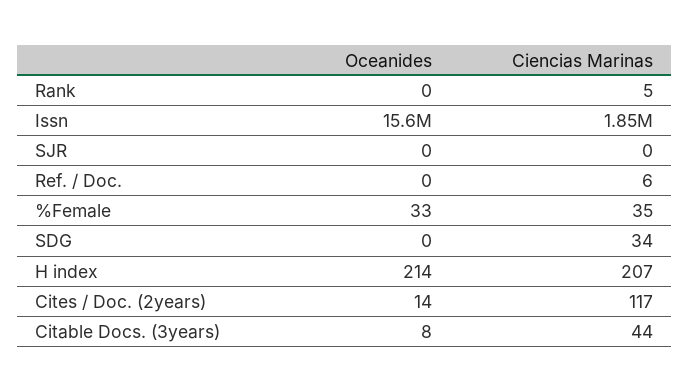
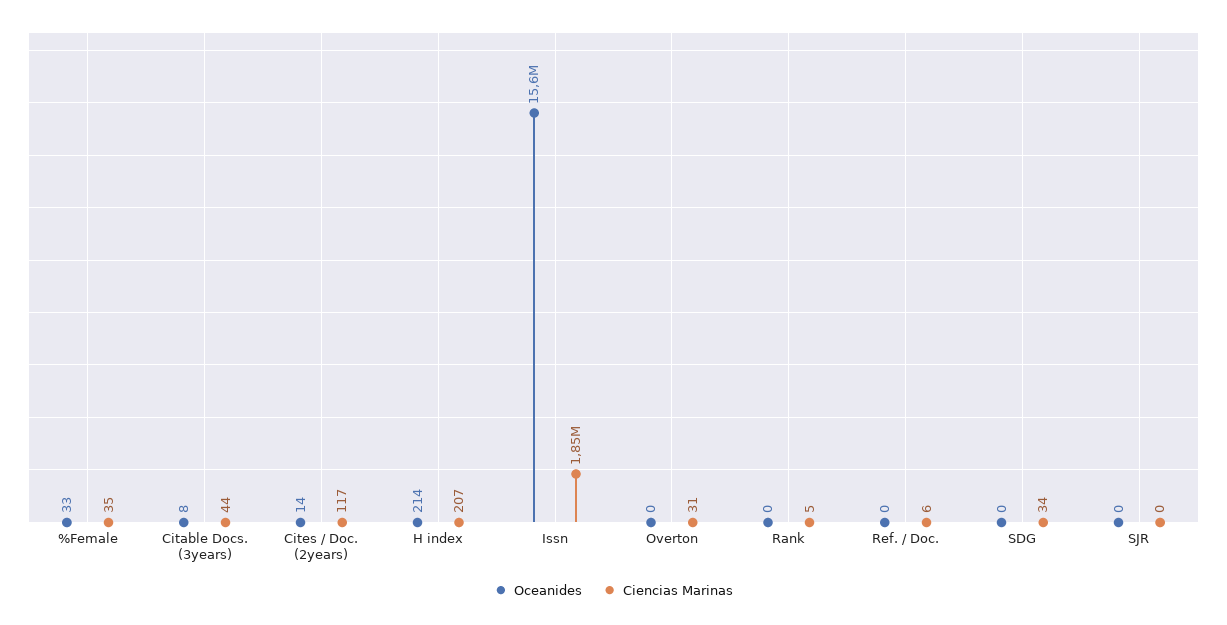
  {
    "Oceanides": {
      "Rank": 0,
      "Issn": 15600000,
      "SJR": 0,
      "Ref. / Doc.": 0,
      "%Female": 33,
      "SDG": 0,
      "H index": 214,
      "Cites / Doc. (2years)": 14,
-     "Citable Docs. (3years)": 8
+     "Citable Docs. (3years)": 8,
+     "Overton": 0
    },
    "Ciencias Marinas": {
      "Rank": 5,
      "Issn": 1850000,
      "SJR": 0,
      "Ref. / Doc.": 6,
      "%Female": 35,
      "SDG": 34,
      "H index": 207,
      "Cites / Doc. (2years)": 117,
-     "Citable Docs. (3years)": 44
+     "Citable Docs. (3years)": 44,
+     "Overton": 31
    }
  }

